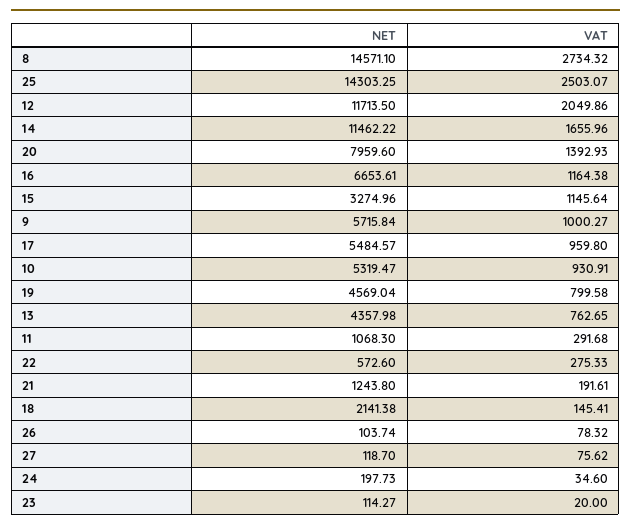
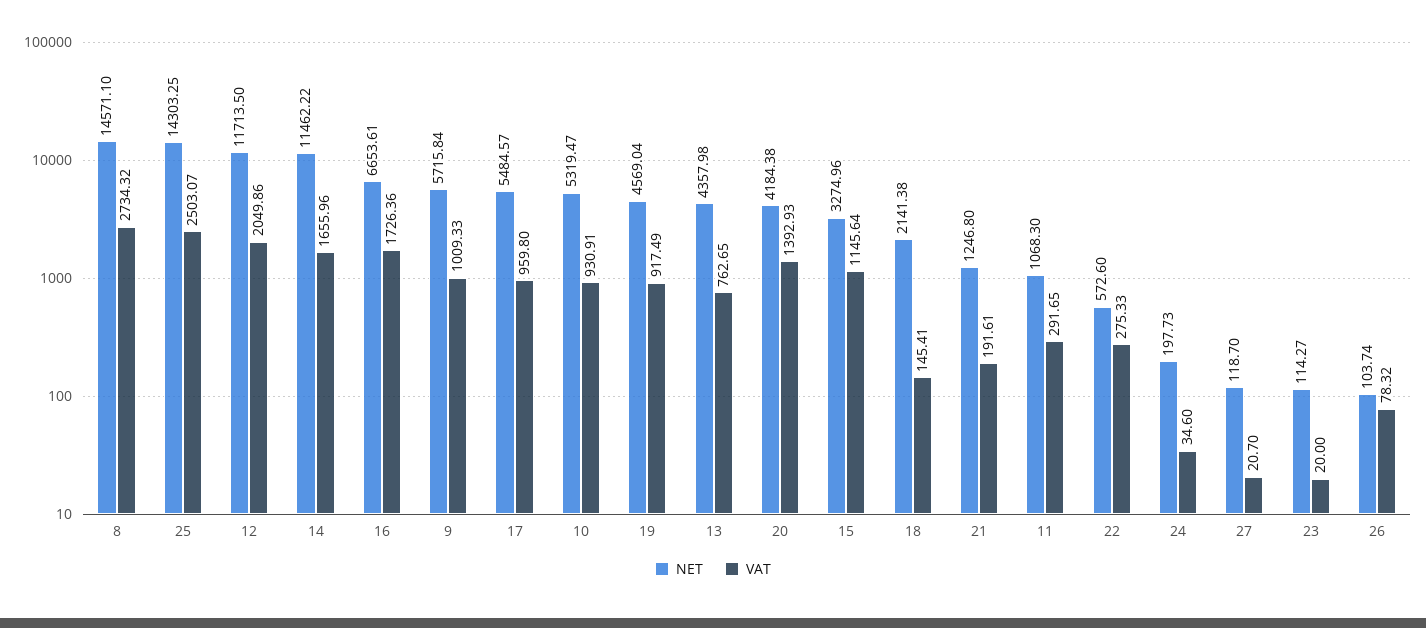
  {
    "NET": {
      "8": 14571.1,
      "25": 14303.25,
      "12": 11713.5,
      "14": 11462.22,
-     "20": 7959.6,
+     "20": 4184.38,
      "16": 6653.61,
      "15": 3274.96,
      "9": 5715.84,
      "17": 5484.57,
      "10": 5319.47,
      "19": 4569.04,
      "13": 4357.98,
      "11": 1068.3,
      "22": 572.6,
-     "21": 1243.8,
+     "21": 1246.8,
      "18": 2141.38,
      "26": 103.74,
      "27": 118.7,
      "24": 197.73,
      "23": 114.27
    },
    "VAT": {
      "8": 2734.32,
      "25": 2503.07,
      "12": 2049.86,
      "14": 1655.96,
      "20": 1392.93,
-     "16": 1164.38,
+     "16": 1726.36,
      "15": 1145.64,
-     "9": 1000.27,
+     "9": 1009.33,
      "17": 959.8,
      "10": 930.91,
-     "19": 799.58,
+     "19": 917.49,
      "13": 762.65,
-     "11": 291.68,
+     "11": 291.65,
      "22": 275.33,
      "21": 191.61,
      "18": 145.41,
      "26": 78.32,
-     "27": 75.62,
+     "27": 20.7,
      "24": 34.6,
      "23": 20
    }
  }

